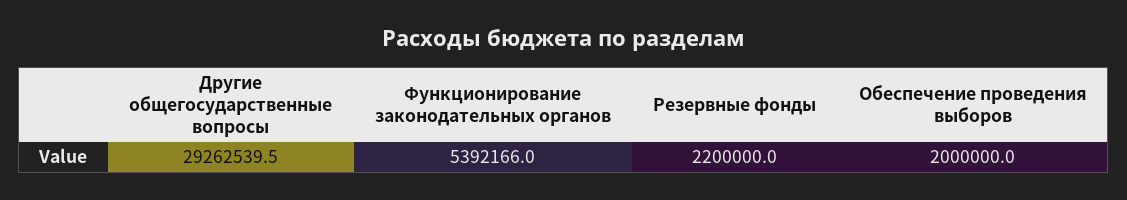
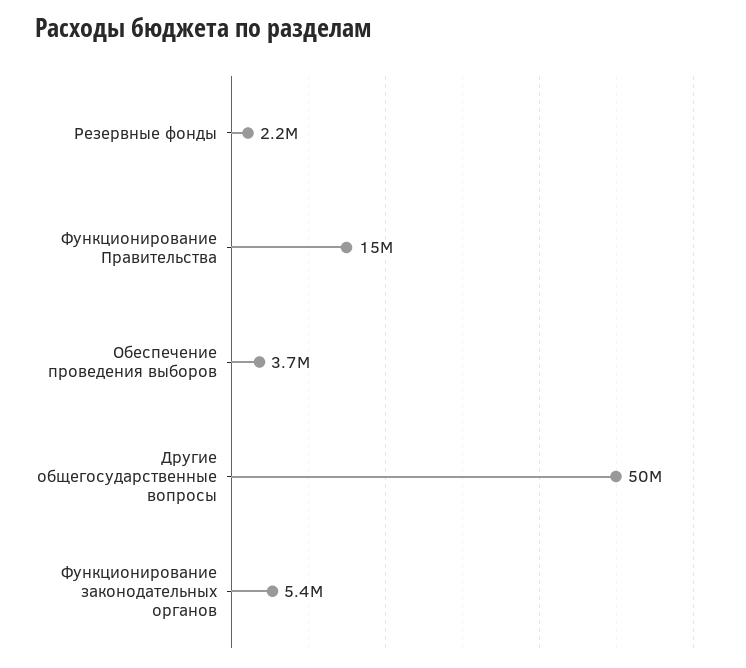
  {
-   "Другие общегосударственные вопросы": 29262539.5,
+   "Другие общегосударственные вопросы": 50000000,
    "Функционирование законодательных органов": 5392166,
    "Резервные фонды": 2200000,
-   "Обеспечение проведения выборов": 2000000
+   "Обеспечение проведения выборов": 3700000,
+   "Функционирование Правительства": 15000000
  }

